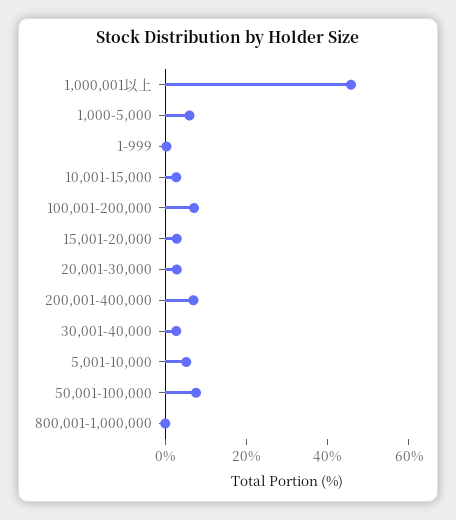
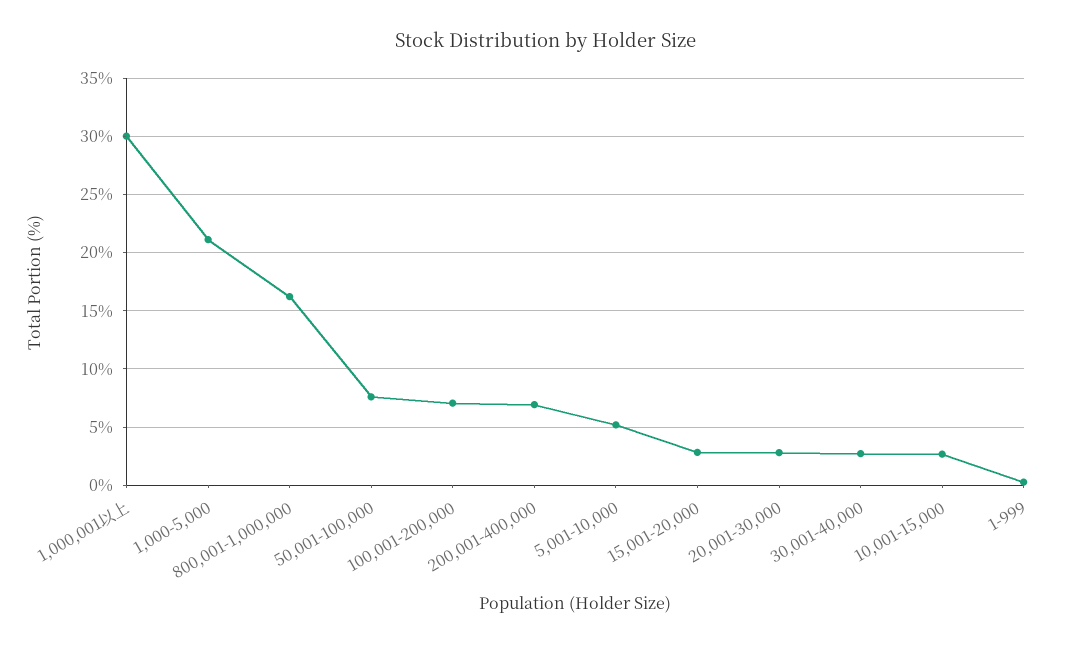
  {
-   "1,000,001以上": 45,
+   "1,000,001以上": 30,
-   "1,000-5,000": 5,
+   "1,000-5,000": 21,
    "1-999": 0,
    "10,001-15,000": 3,
    "100,001-200,000": 7,
    "15,001-20,000": 3,
    "20,001-30,000": 3,
    "200,001-400,000": 7,
    "30,001-40,000": 3,
    "5,001-10,000": 5,
    "50,001-100,000": 8,
-   "800,001-1,000,000": 0
+   "800,001-1,000,000": 16
  }

